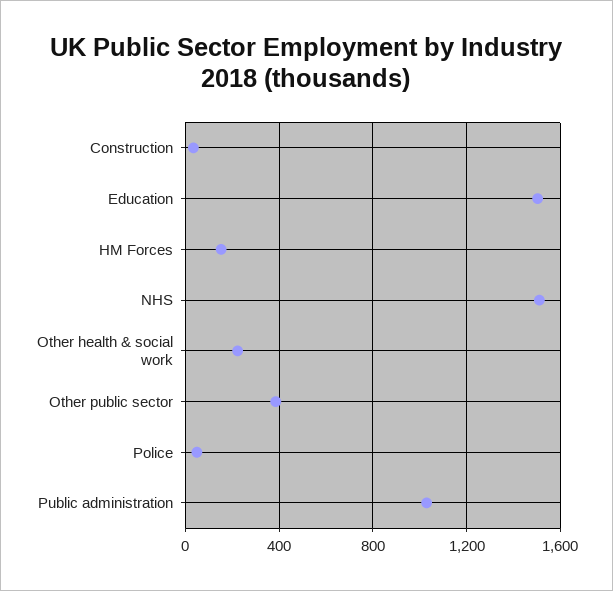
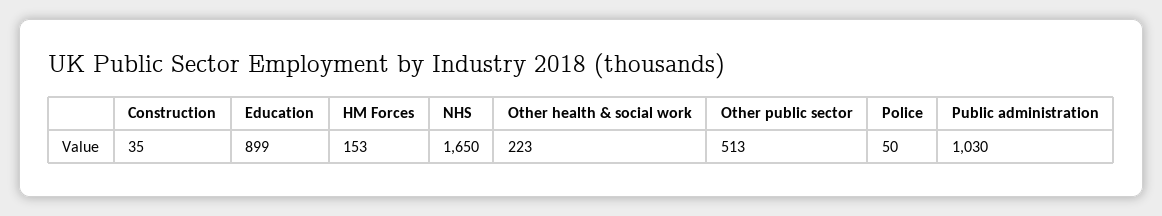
  {
    "Construction": 35,
-   "Education": 1500,
+   "Education": 899,
    "HM Forces": 153,
-   "NHS": 1500,
+   "NHS": 1650,
    "Other health & social work": 223,
-   "Other public sector": 400,
+   "Other public sector": 513,
    "Police": 50,
    "Public administration": 1030
  }

